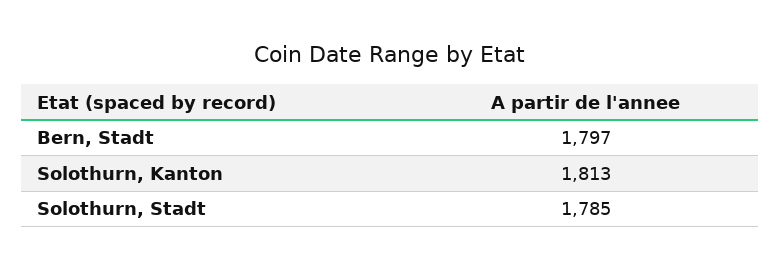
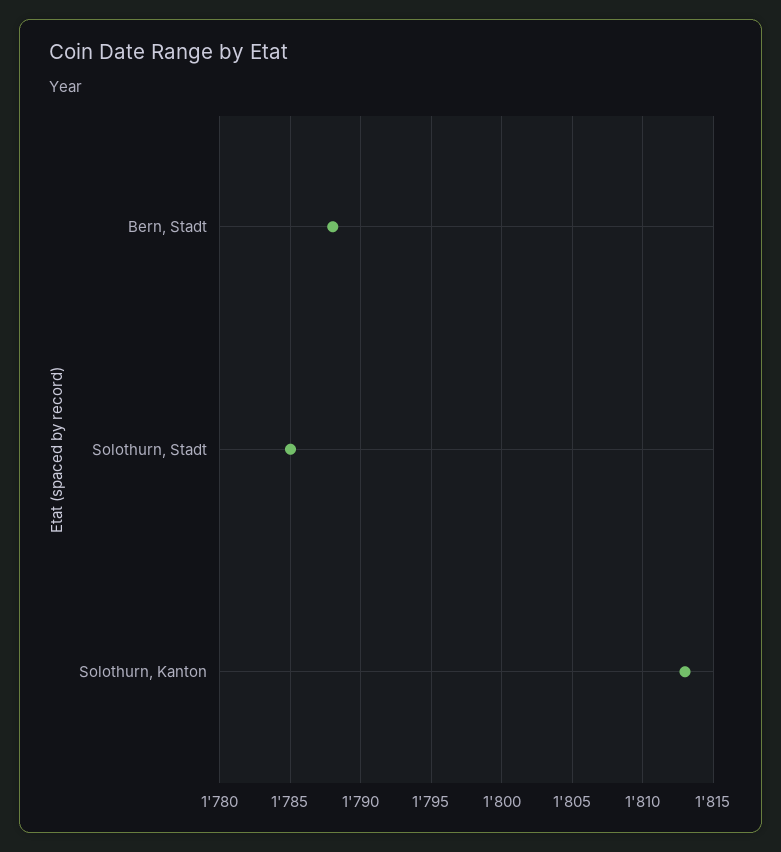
  {
-   "Bern, Stadt": 1797,
+   "Bern, Stadt": 1788,
    "Solothurn, Kanton": 1813,
    "Solothurn, Stadt": 1785
  }

